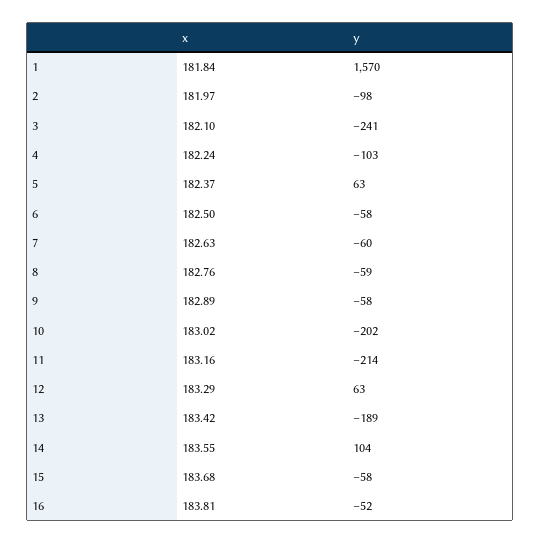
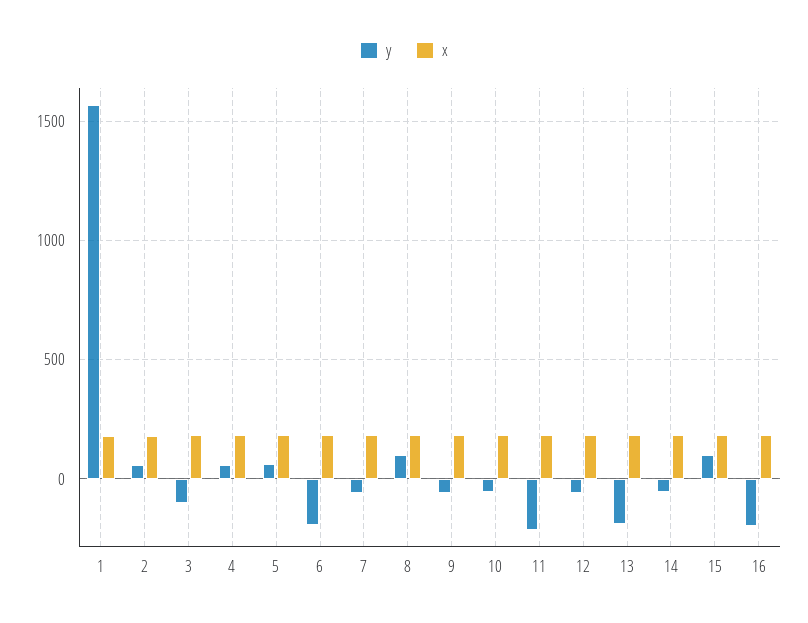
  {
    "x": {
      "1": 181.84,
      "2": 181.97,
      "3": 182.1,
      "4": 182.24,
      "5": 182.37,
      "6": 182.5,
      "7": 182.63,
      "8": 182.76,
      "9": 182.89,
      "10": 183.02,
      "11": 183.16,
      "12": 183.29,
      "13": 183.42,
      "14": 183.55,
      "15": 183.68,
      "16": 183.81
    },
    "y": {
      "1": 1570,
-     "2": -98,
+     "2": 50,
-     "3": -241,
+     "3": -100,
-     "4": -103,
+     "4": 50,
      "5": 63,
-     "6": -58,
+     "6": -200,
      "7": -60,
-     "8": -59,
+     "8": 100,
      "9": -58,
-     "10": -202,
+     "10": -50,
      "11": -214,
-     "12": 63,
+     "12": -50,
      "13": -189,
-     "14": 104,
+     "14": -50,
-     "15": -58,
+     "15": 100,
-     "16": -52
+     "16": -200
    }
  }

